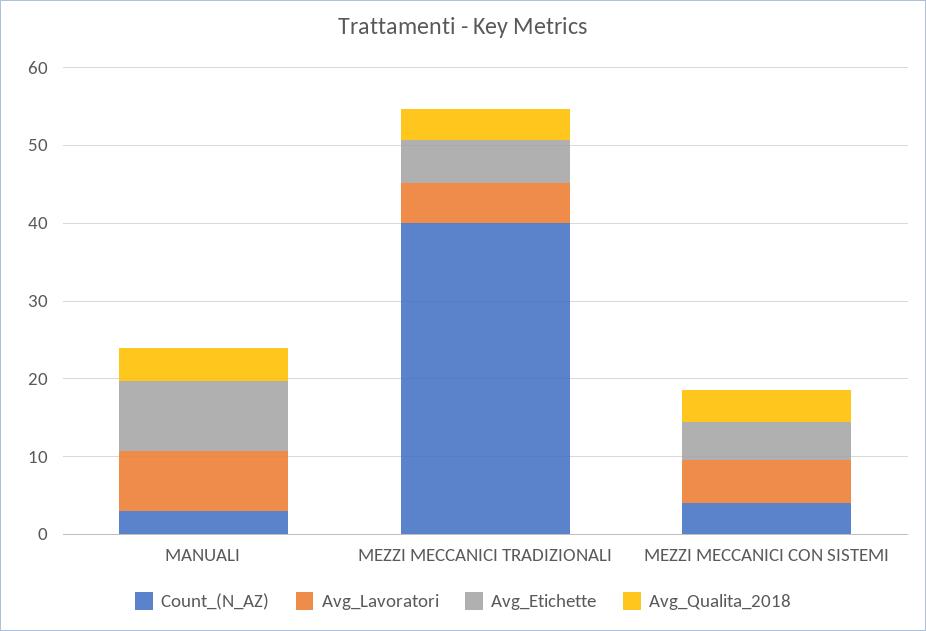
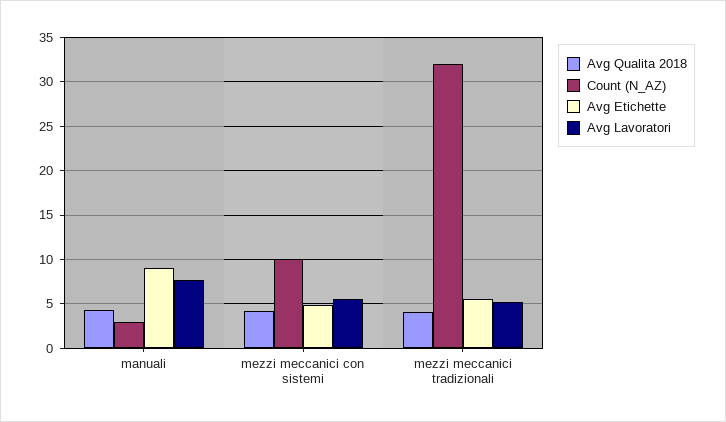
  {
    "Count_(N_AZ)": {
      "MANUALI": 3,
-     "MEZZI MECCANICI TRADIZIONALI": 40,
+     "MEZZI MECCANICI TRADIZIONALI": 32,
-     "MEZZI MECCANICI CON SISTEMI": 4
+     "MEZZI MECCANICI CON SISTEMI": 10
    },
    "Avg_Lavoratori": {
      "MANUALI": 8,
      "MEZZI MECCANICI TRADIZIONALI": 5,
      "MEZZI MECCANICI CON SISTEMI": 6
    },
    "Avg_Etichette": {
      "MANUALI": 9,
      "MEZZI MECCANICI TRADIZIONALI": 6,
      "MEZZI MECCANICI CON SISTEMI": 5
    },
    "Avg_Qualita_2018": {
      "MANUALI": 4,
      "MEZZI MECCANICI TRADIZIONALI": 4,
      "MEZZI MECCANICI CON SISTEMI": 4
    }
  }

